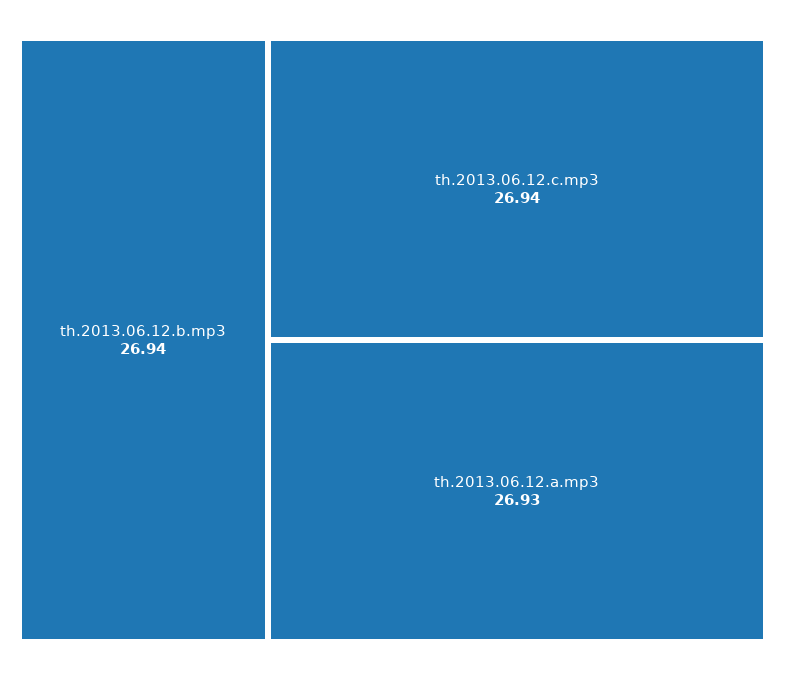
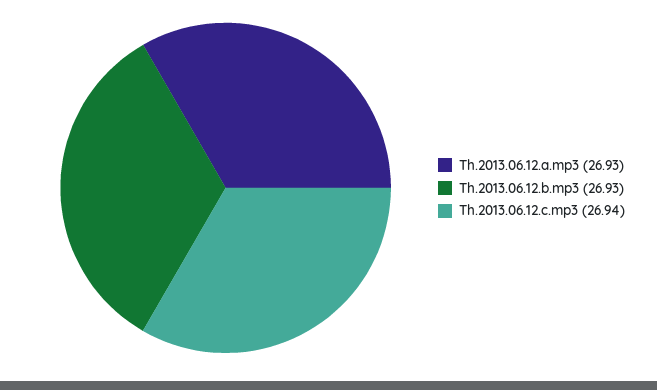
  {
-   "th.2013.06.12.b.mp3": 26.94,
+   "th.2013.06.12.b.mp3": 26.93,
    "th.2013.06.12.c.mp3": 26.94,
    "th.2013.06.12.a.mp3": 26.93
  }

